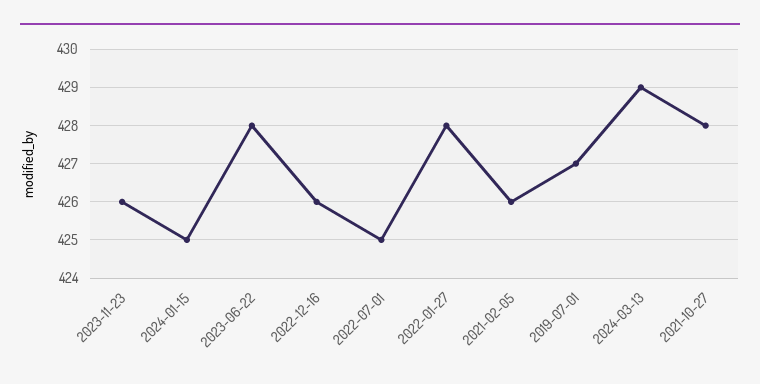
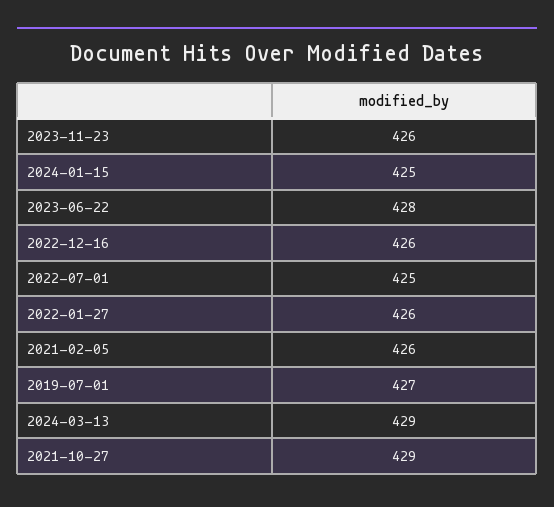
  {
    "2023-11-23": 426,
    "2024-01-15": 425,
    "2023-06-22": 428,
    "2022-12-16": 426,
    "2022-07-01": 425,
-   "2022-01-27": 428,
+   "2022-01-27": 426,
    "2021-02-05": 426,
    "2019-07-01": 427,
    "2024-03-13": 429,
-   "2021-10-27": 428
+   "2021-10-27": 429
  }

